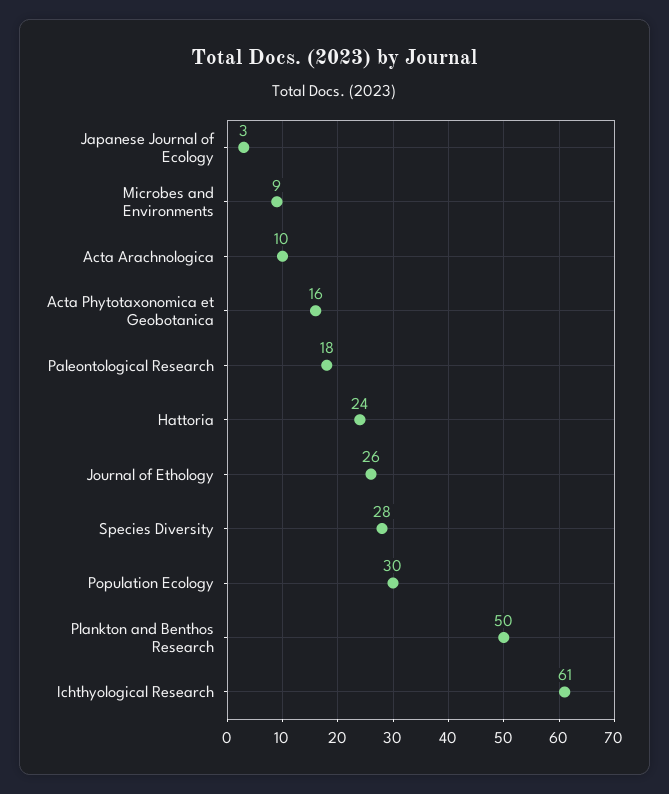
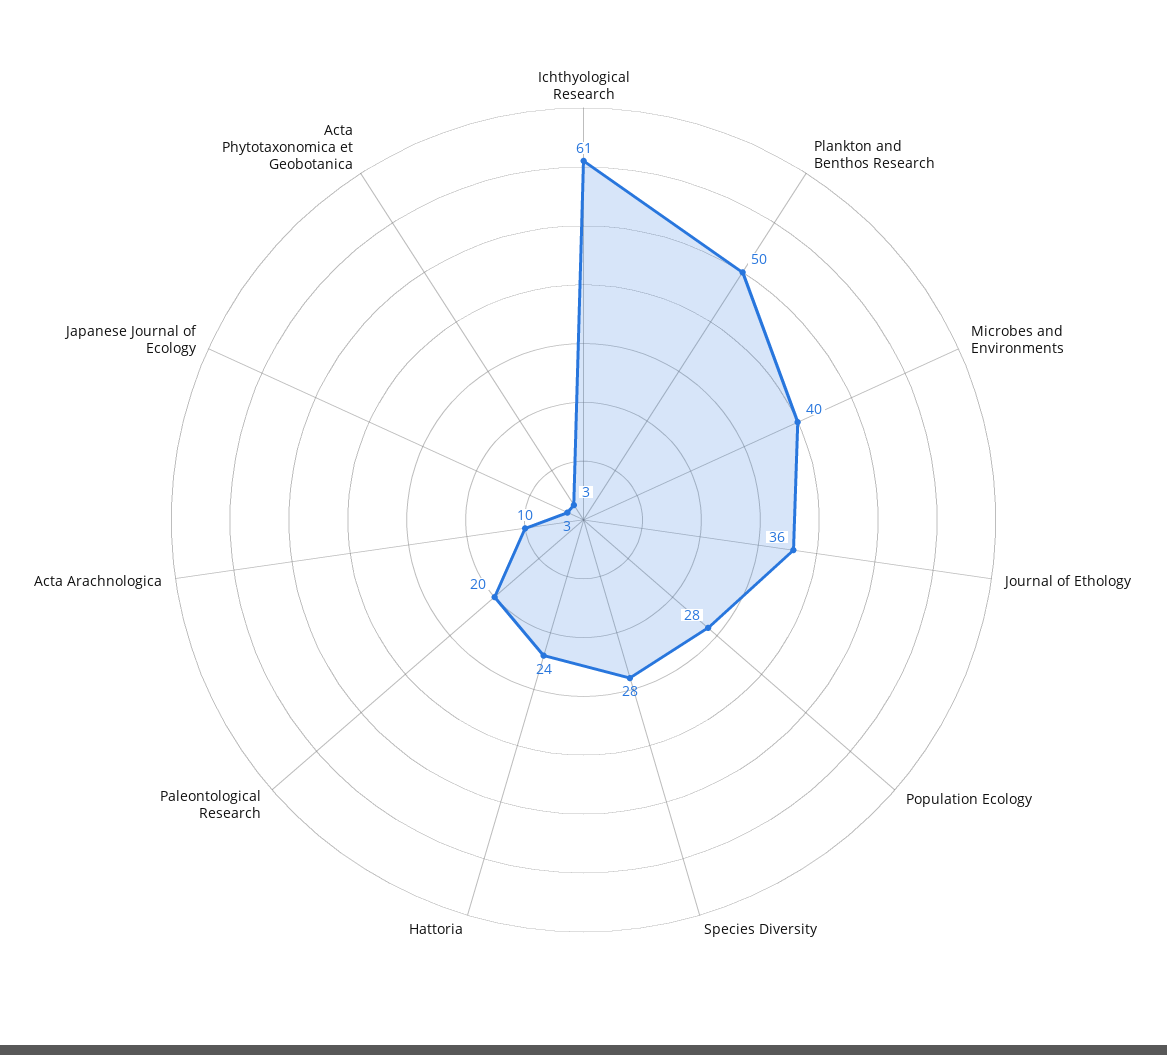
  {
    "Japanese Journal of Ecology": 3,
-   "Microbes and Environments": 9,
+   "Microbes and Environments": 40,
    "Acta Arachnologica": 10,
-   "Acta Phytotaxonomica et Geobotanica": 16,
+   "Acta Phytotaxonomica et Geobotanica": 3,
-   "Paleontological Research": 18,
+   "Paleontological Research": 20,
    "Hattoria": 24,
-   "Journal of Ethology": 26,
+   "Journal of Ethology": 36,
    "Species Diversity": 28,
-   "Population Ecology": 30,
+   "Population Ecology": 28,
    "Plankton and Benthos Research": 50,
    "Ichthyological Research": 61
  }

